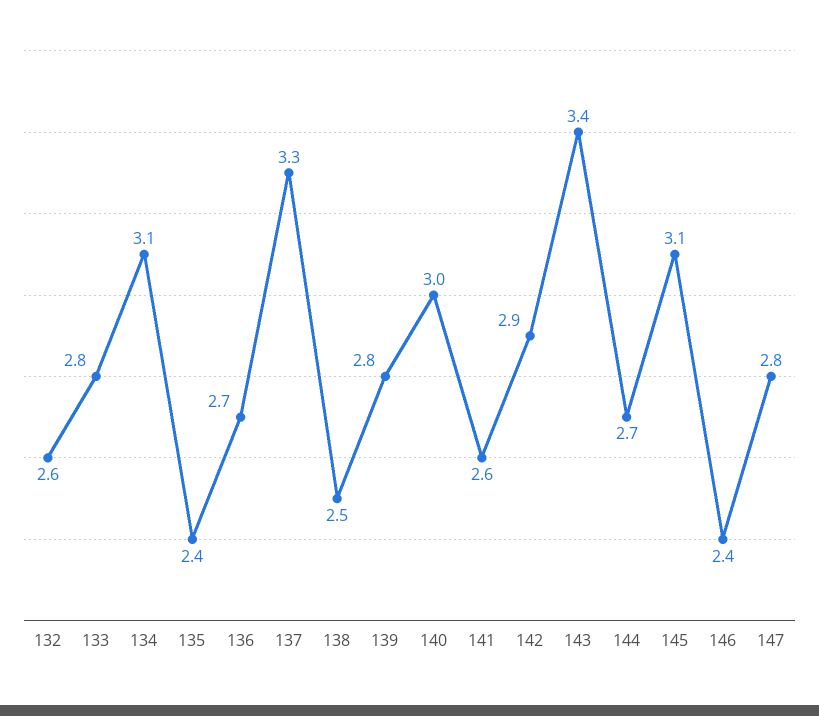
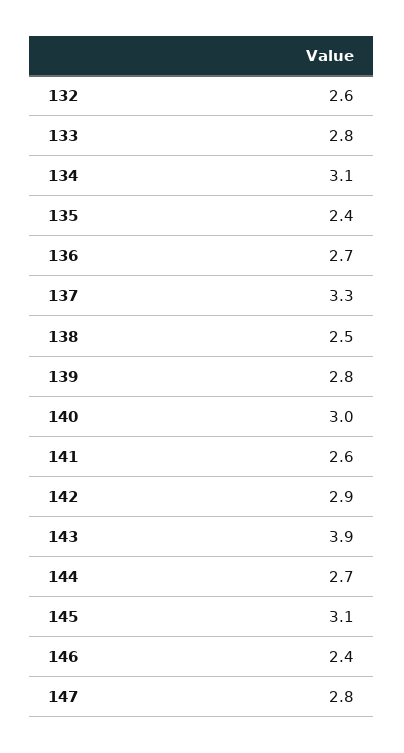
  {
    "132": 2.6,
    "133": 2.8,
    "134": 3.1,
    "135": 2.4,
    "136": 2.7,
    "137": 3.3,
    "138": 2.5,
    "139": 2.8,
    "140": 3,
    "141": 2.6,
    "142": 2.9,
-   "143": 3.4,
+   "143": 3.9,
    "144": 2.7,
    "145": 3.1,
    "146": 2.4,
    "147": 2.8
  }

